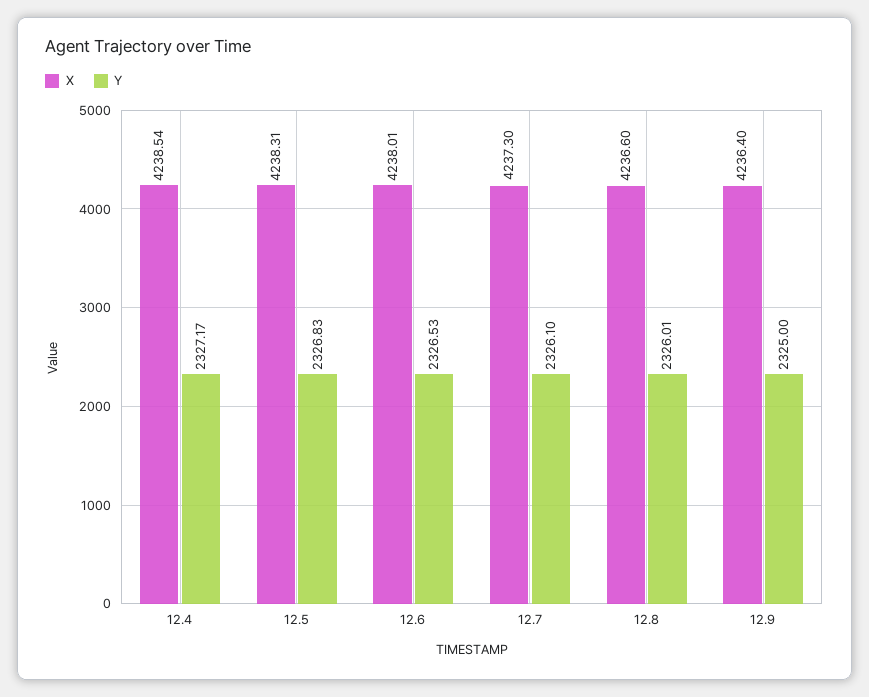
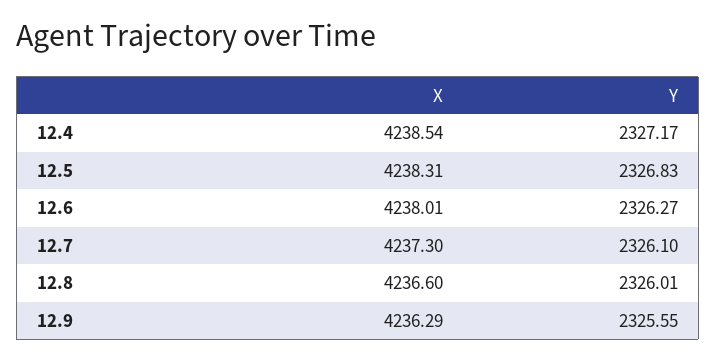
  {
    "X": {
      "12.4": 4238.54,
      "12.5": 4238.31,
      "12.6": 4238.01,
      "12.7": 4237.3,
      "12.8": 4236.6,
-     "12.9": 4236.4
+     "12.9": 4236.29
    },
    "Y": {
      "12.4": 2327.17,
      "12.5": 2326.83,
-     "12.6": 2326.53,
+     "12.6": 2326.27,
      "12.7": 2326.1,
      "12.8": 2326.01,
-     "12.9": 2325
+     "12.9": 2325.55
    }
  }

